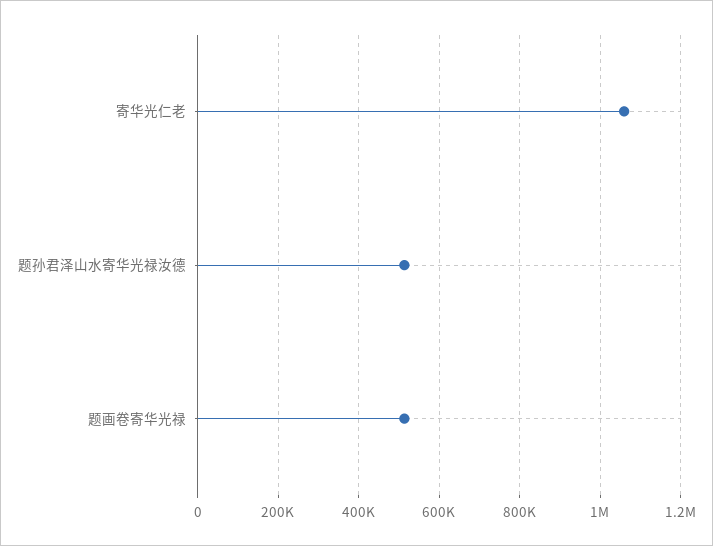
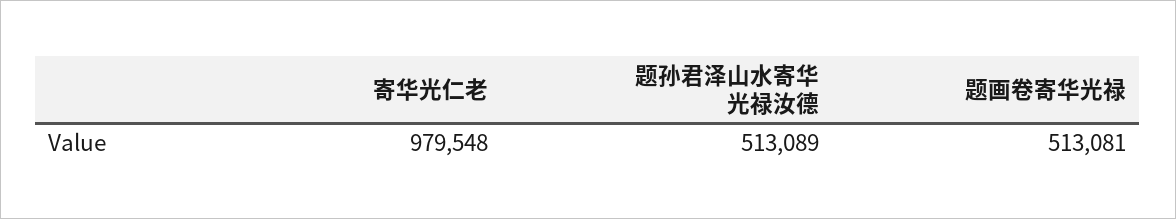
  {
-   "寄华光仁老": 1060000,
+   "寄华光仁老": 979548,
    "题孙君泽山水寄华光禄汝德": 513089,
    "题画卷寄华光禄": 513081
  }

